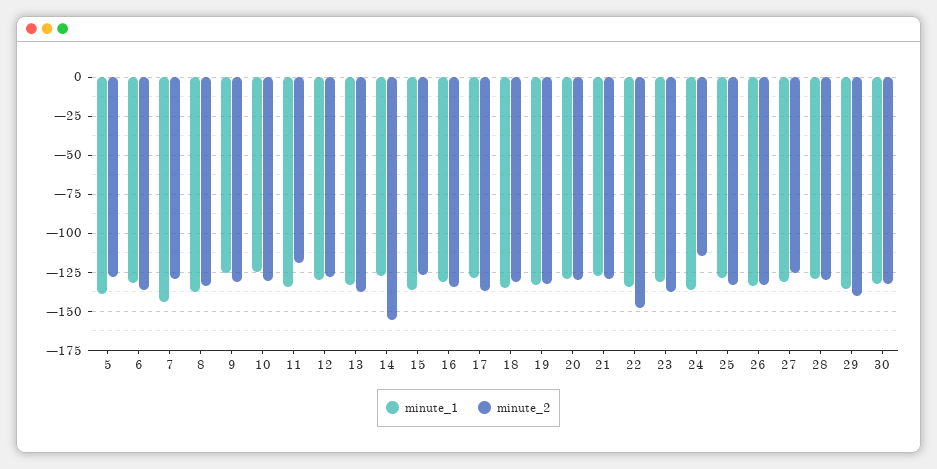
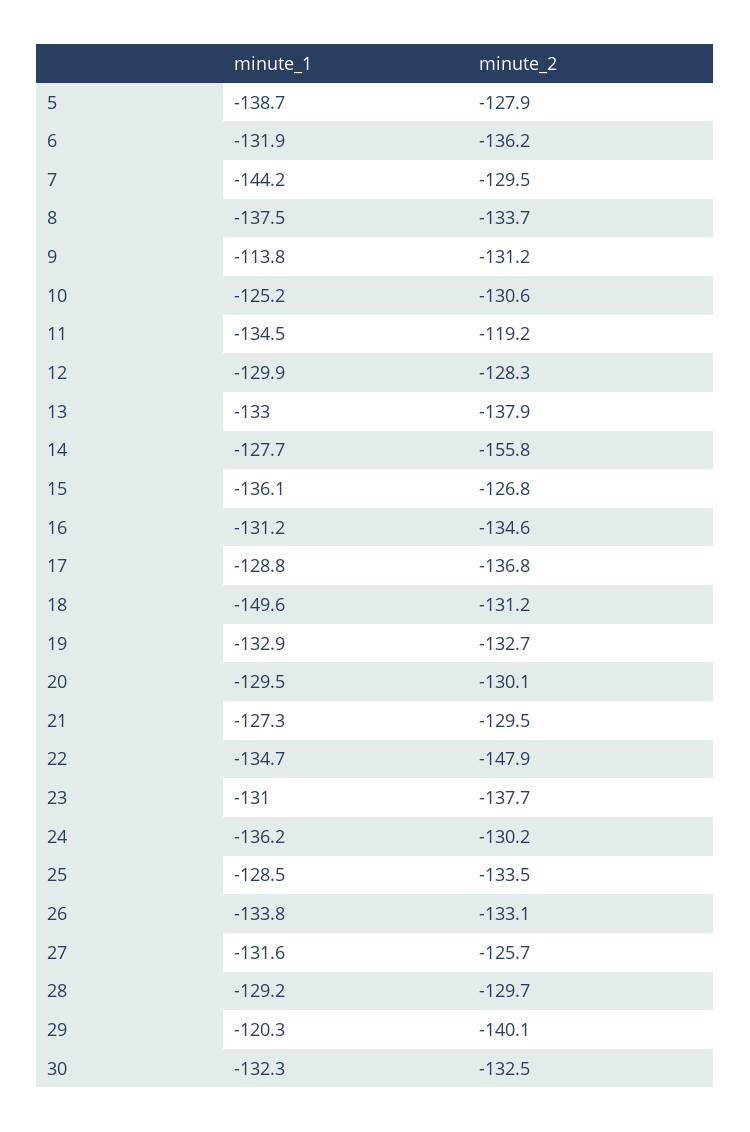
  {
    "minute_1": {
      "5": -138.7,
      "6": -131.9,
      "7": -144.2,
      "8": -137.5,
-     "9": -125,
+     "9": -113.8,
      "10": -125.2,
      "11": -134.5,
      "12": -129.9,
      "13": -133,
      "14": -127.7,
      "15": -136.1,
      "16": -131.2,
      "17": -128.8,
-     "18": -135,
+     "18": -149.6,
      "19": -132.9,
      "20": -129.5,
      "21": -127.3,
      "22": -134.7,
      "23": -131,
      "24": -136.2,
      "25": -128.5,
      "26": -133.8,
      "27": -131.6,
      "28": -129.2,
-     "29": -135,
+     "29": -120.3,
      "30": -132.3
    },
    "minute_2": {
      "5": -127.9,
      "6": -136.2,
      "7": -129.5,
      "8": -133.7,
      "9": -131.2,
      "10": -130.6,
      "11": -119.2,
      "12": -128.3,
      "13": -137.9,
      "14": -155.8,
      "15": -126.8,
      "16": -134.6,
      "17": -136.8,
      "18": -131.2,
      "19": -132.7,
      "20": -130.1,
      "21": -129.5,
      "22": -147.9,
      "23": -137.7,
-     "24": -115,
+     "24": -130.2,
      "25": -133.5,
      "26": -133.1,
      "27": -125.7,
      "28": -129.7,
      "29": -140.1,
      "30": -132.5
    }
  }

